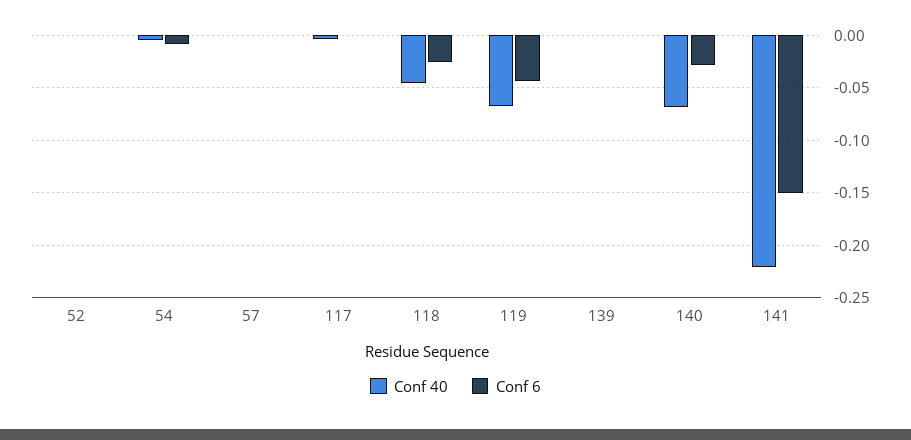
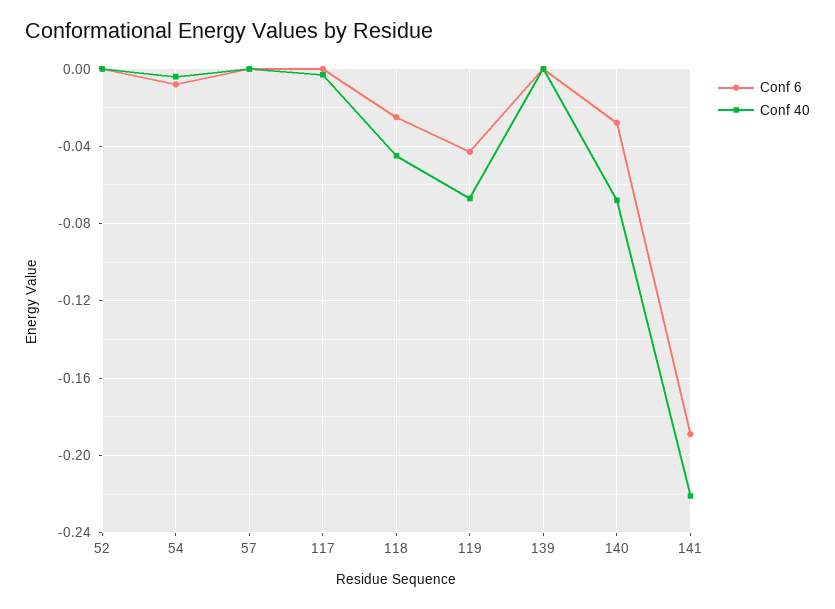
  {
    "Conf 40": {
      "52": 0,
      "54": -0.005,
      "57": 0,
      "117": -0.005,
      "118": -0.045,
      "119": -0.065,
      "139": 0,
      "140": -0.07,
      "141": -0.22
    },
    "Conf 6": {
      "52": 0,
      "54": -0.01,
      "57": 0,
      "117": 0,
      "118": -0.025,
      "119": -0.045,
      "139": 0,
      "140": -0.03,
-     "141": -0.15
+     "141": -0.19
    }
  }

